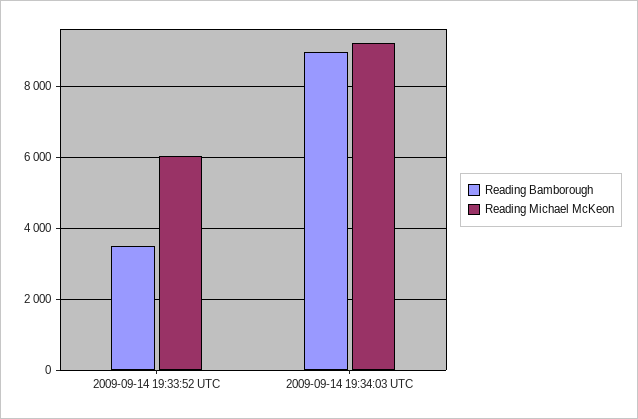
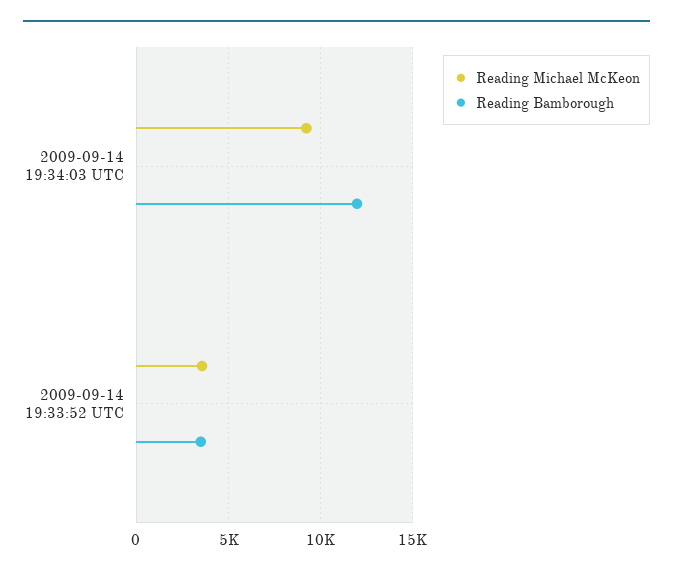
  {
    "Reading Bamborough": {
      "2009-09-14 19:33:52 UTC": 3400,
-     "2009-09-14 19:34:03 UTC": 9000
+     "2009-09-14 19:34:03 UTC": 12000
    },
    "Reading Michael McKeon": {
-     "2009-09-14 19:33:52 UTC": 6000,
+     "2009-09-14 19:33:52 UTC": 3500,
      "2009-09-14 19:34:03 UTC": 9200
    }
  }

